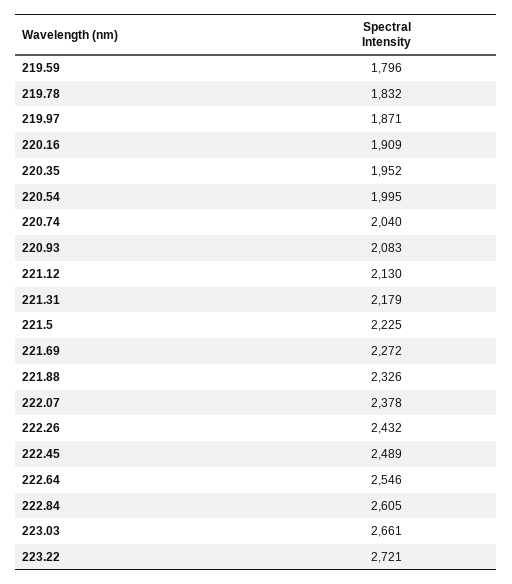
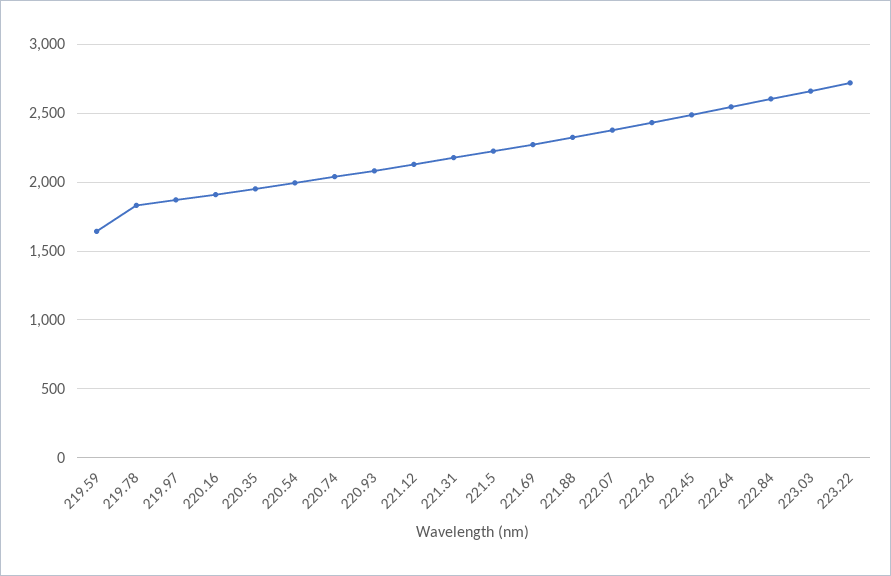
  {
-   "219.59": 1796,
+   "219.59": 1650,
    "219.78": 1832,
    "219.97": 1871,
    "220.16": 1909,
    "220.35": 1952,
    "220.54": 1995,
    "220.74": 2040,
    "220.93": 2083,
    "221.12": 2130,
    "221.31": 2179,
    "221.5": 2225,
    "221.69": 2272,
    "221.88": 2326,
    "222.07": 2378,
    "222.26": 2432,
    "222.45": 2489,
    "222.64": 2546,
    "222.84": 2605,
    "223.03": 2661,
    "223.22": 2721
  }

